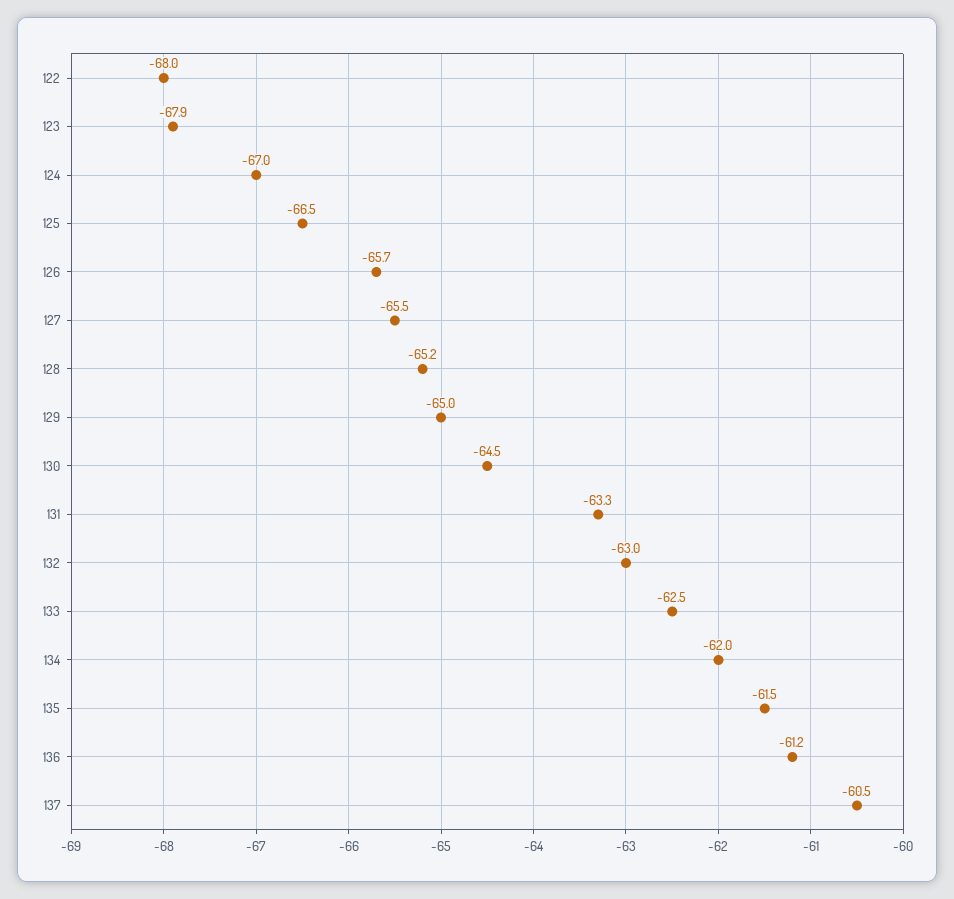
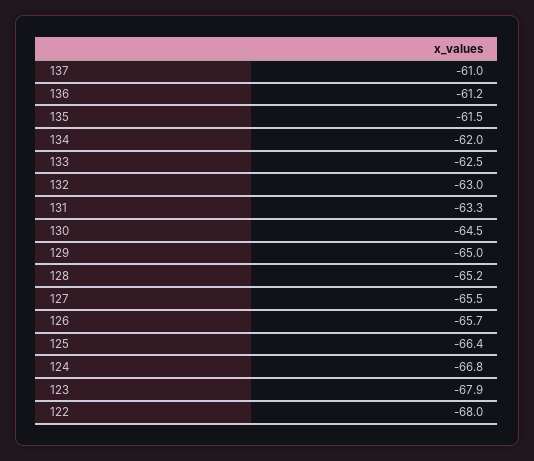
  {
    "122": -68,
    "123": -67.9,
-   "124": -67,
+   "124": -66.8,
-   "125": -66.5,
+   "125": -66.4,
    "126": -65.7,
    "127": -65.5,
    "128": -65.2,
    "129": -65,
    "130": -64.5,
    "131": -63.3,
    "132": -63,
    "133": -62.5,
    "134": -62,
    "135": -61.5,
    "136": -61.2,
-   "137": -60.5
+   "137": -61
  }

